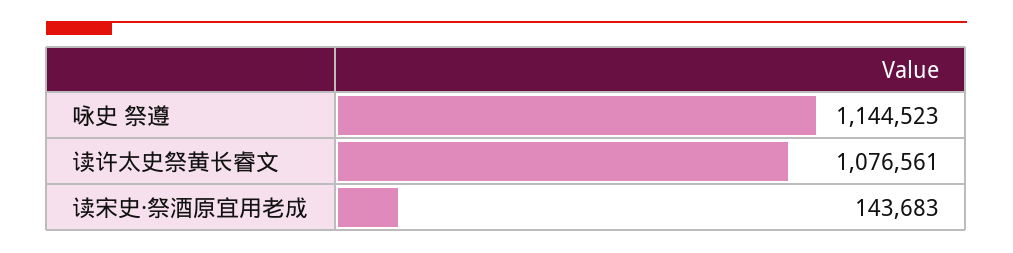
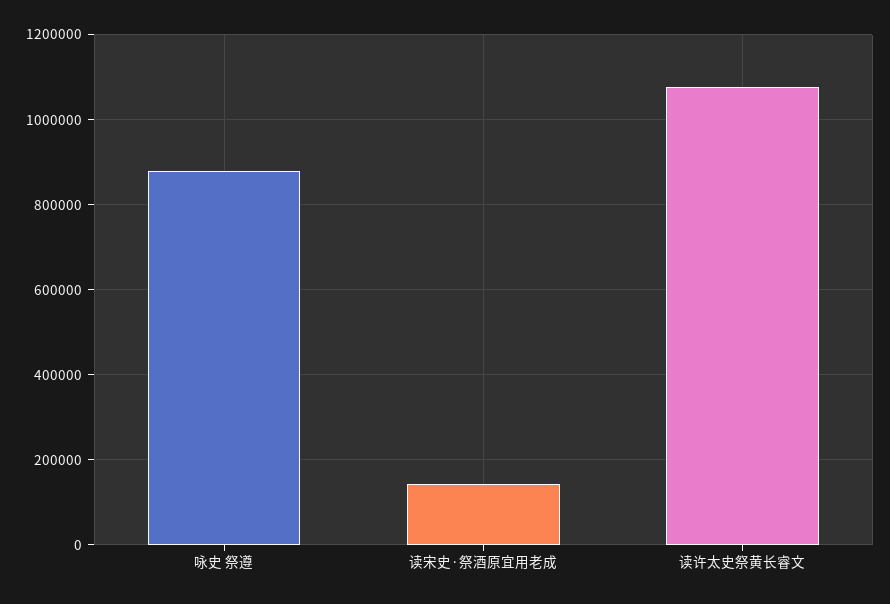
  {
-   "咏史 祭遵": 1144523,
+   "咏史 祭遵": 880000,
    "读许太史祭黄长睿文": 1076561,
    "读宋史·祭酒原宜用老成": 143683
  }

